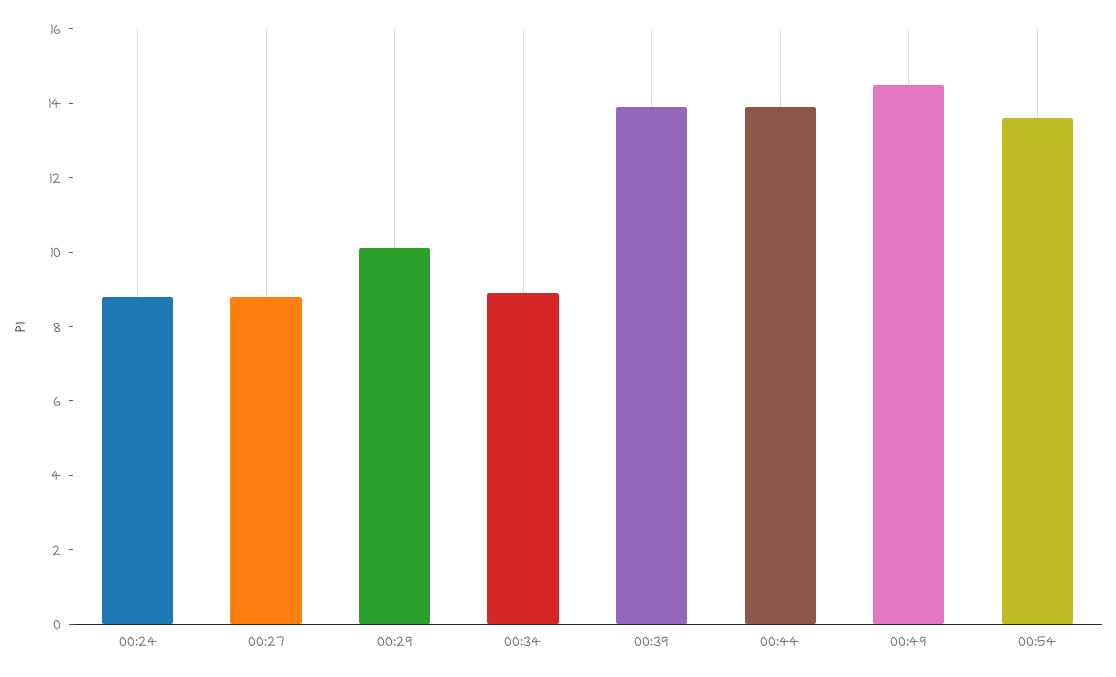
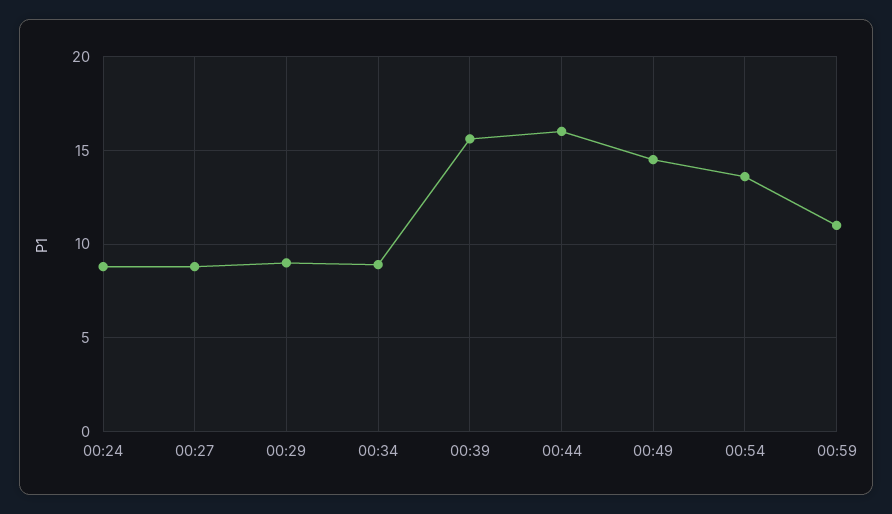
  {
    "00:24": 9,
    "00:27": 9,
-   "00:29": 10,
+   "00:29": 9,
    "00:34": 9,
-   "00:39": 14,
+   "00:39": 15.5,
-   "00:44": 14,
+   "00:44": 16,
    "00:49": 14.5,
-   "00:54": 13.5
+   "00:54": 13.5,
+   "00:59": 11
  }

